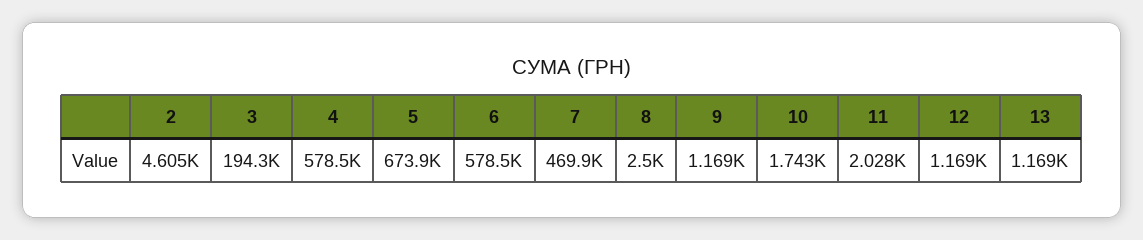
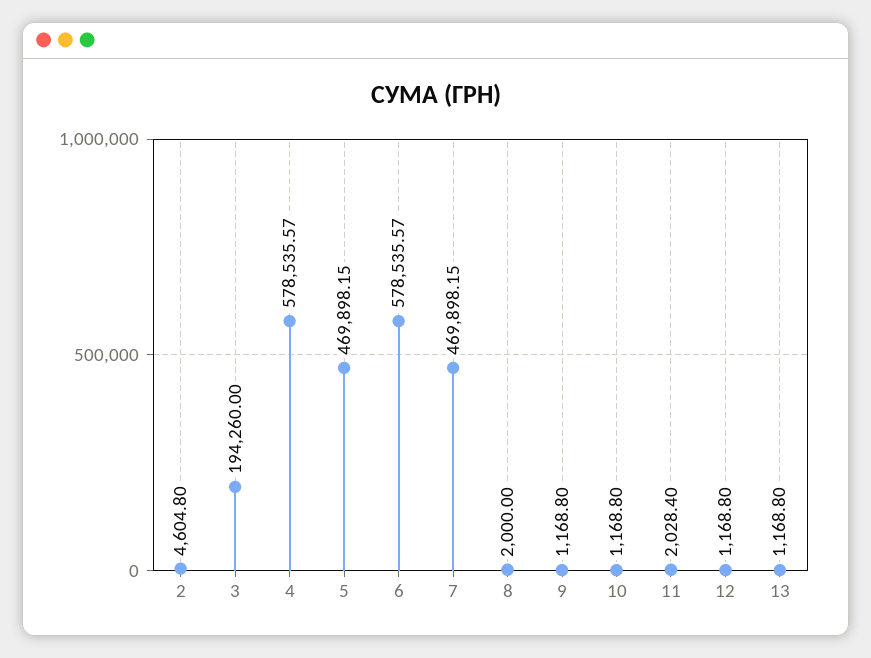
  {
    "2": 4604.8,
    "3": 194260,
    "4": 578535.57,
-   "5": 673900,
+   "5": 469898.15,
    "6": 578535.57,
    "7": 469898.15,
-   "8": 2500,
+   "8": 2000,
    "9": 1168.8,
-   "10": 1743,
+   "10": 1168.8,
    "11": 2028.4,
    "12": 1168.8,
    "13": 1168.8
  }

